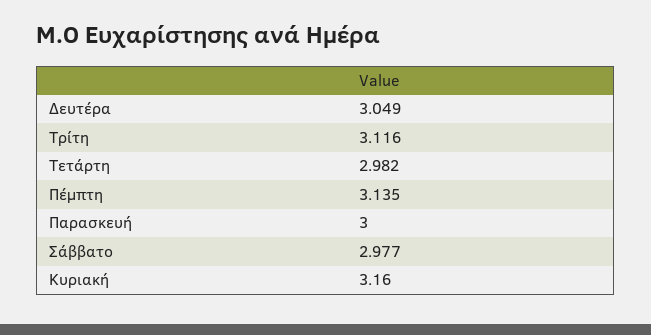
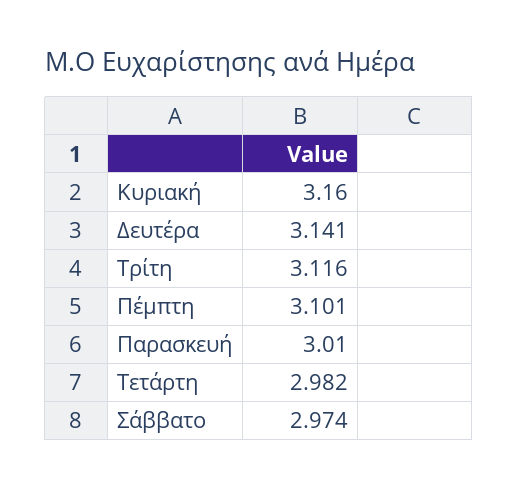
  {
-   "Δευτέρα": 3.049,
+   "Δευτέρα": 3.141,
    "Τρίτη": 3.116,
    "Τετάρτη": 2.982,
-   "Πέμπτη": 3.135,
+   "Πέμπτη": 3.101,
-   "Παρασκευή": 3,
+   "Παρασκευή": 3.01,
-   "Σάββατο": 2.977,
+   "Σάββατο": 2.974,
    "Κυριακή": 3.16
  }

